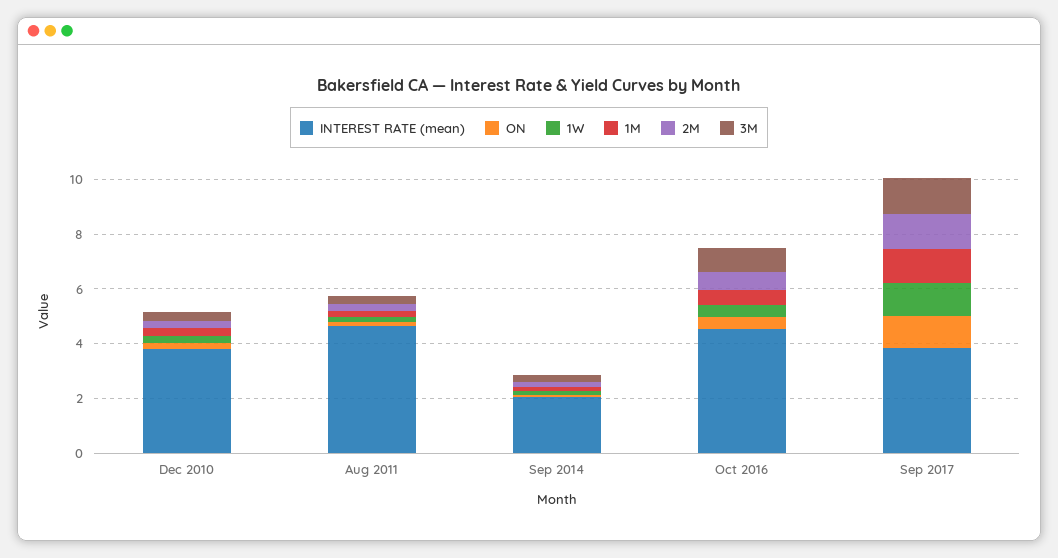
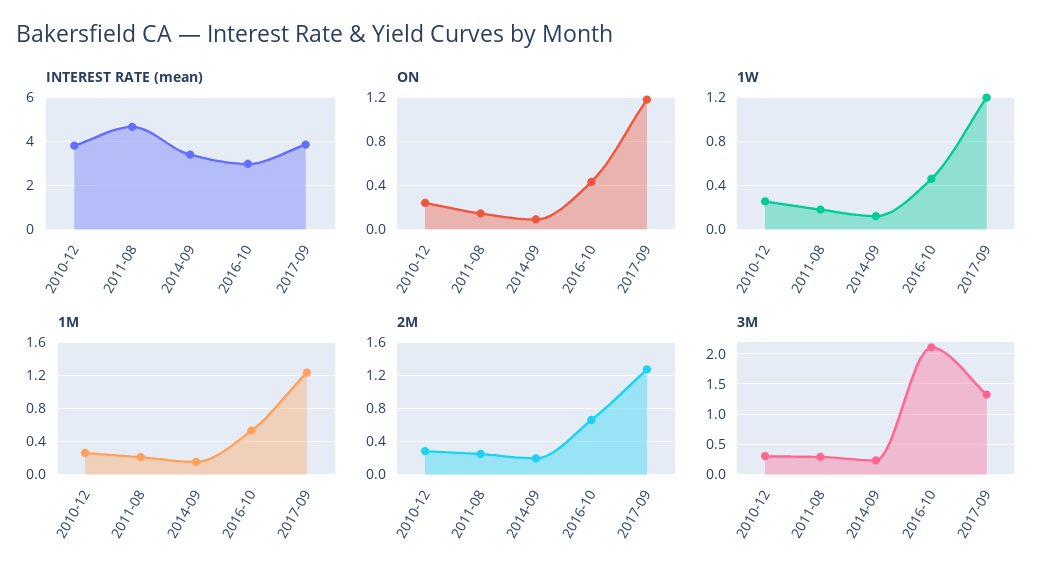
  {
    "INTEREST RATE (mean)": {
      "Dec 2010": 4,
      "Aug 2011": 4.5,
-     "Sep 2014": 2,
+     "Sep 2014": 3.5,
-     "Oct 2016": 4.5,
+     "Oct 2016": 3,
      "Sep 2017": 4
    },
    "ON": {
      "Dec 2010": 0.2,
      "Aug 2011": 0.1,
      "Sep 2014": 0.1,
      "Oct 2016": 0.4,
      "Sep 2017": 1.2
    },
    "1W": {
      "Dec 2010": 0.3,
      "Aug 2011": 0.2,
      "Sep 2014": 0.1,
      "Oct 2016": 0.5,
      "Sep 2017": 1.2
    },
    "1M": {
      "Dec 2010": 0.3,
      "Aug 2011": 0.2,
      "Sep 2014": 0.2,
      "Oct 2016": 0.5,
      "Sep 2017": 1.2
    },
    "2M": {
      "Dec 2010": 0.3,
      "Aug 2011": 0.2,
      "Sep 2014": 0.2,
      "Oct 2016": 0.7,
      "Sep 2017": 1.3
    },
    "3M": {
      "Dec 2010": 0.3,
      "Aug 2011": 0.3,
      "Sep 2014": 0.2,
-     "Oct 2016": 1,
+     "Oct 2016": 2.1,
      "Sep 2017": 1.3
    }
  }

